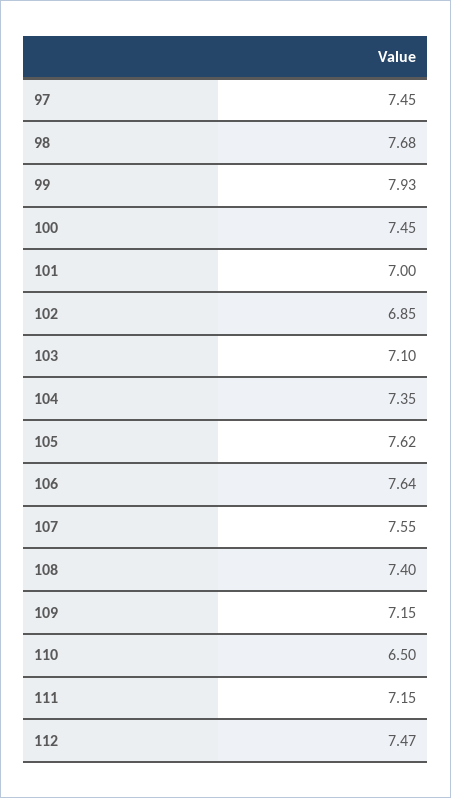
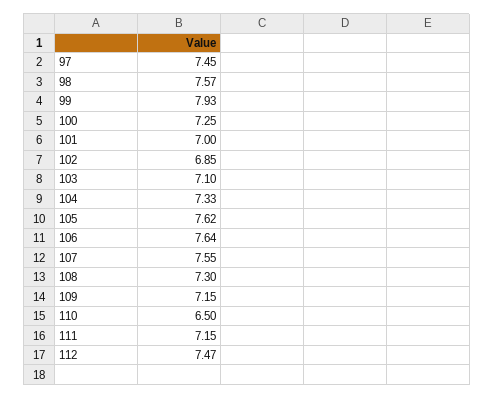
  {
    "97": 7.45,
-   "98": 7.68,
+   "98": 7.57,
    "99": 7.93,
-   "100": 7.45,
+   "100": 7.25,
    "101": 7,
    "102": 6.85,
    "103": 7.1,
-   "104": 7.35,
+   "104": 7.33,
    "105": 7.62,
    "106": 7.64,
    "107": 7.55,
-   "108": 7.4,
+   "108": 7.3,
    "109": 7.15,
    "110": 6.5,
    "111": 7.15,
    "112": 7.47
  }

